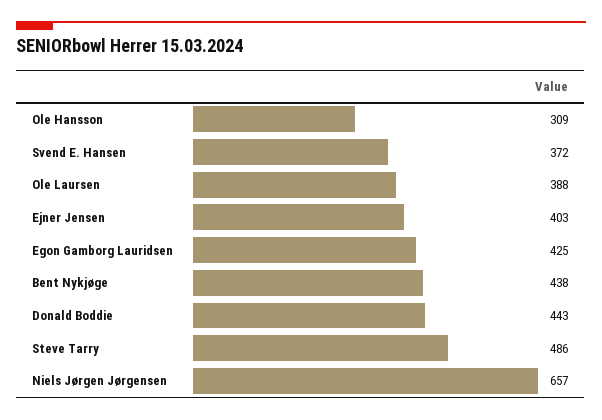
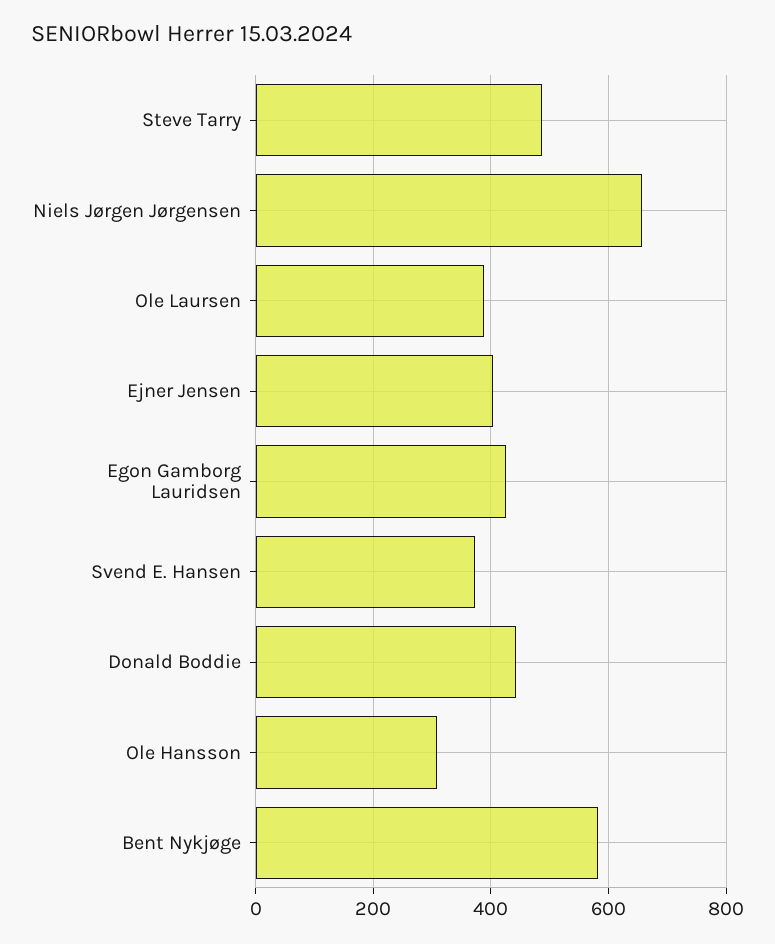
  {
    "Ole Hansson": 309,
    "Svend E. Hansen": 372,
    "Ole Laursen": 388,
    "Ejner Jensen": 403,
    "Egon Gamborg Lauridsen": 425,
-   "Bent Nykjøge": 438,
+   "Bent Nykjøge": 580,
    "Donald Boddie": 443,
    "Steve Tarry": 486,
    "Niels Jørgen Jørgensen": 657
  }

